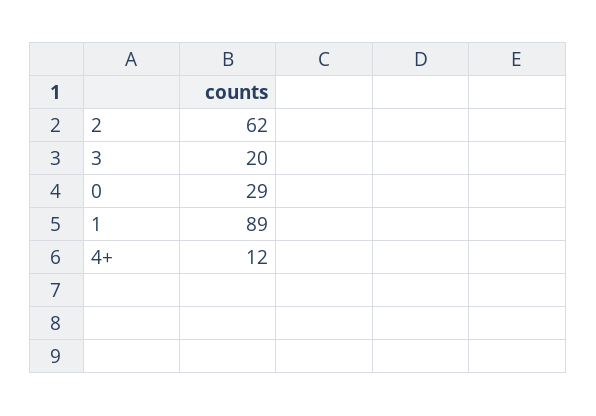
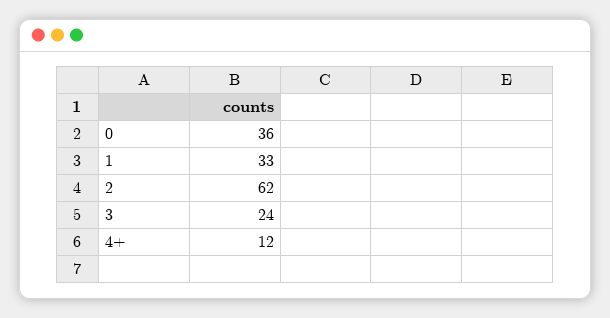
  {
    "2": 62,
-   "3": 20,
+   "3": 24,
-   "0": 29,
+   "0": 36,
-   "1": 89,
+   "1": 33,
    "4+": 12
  }

